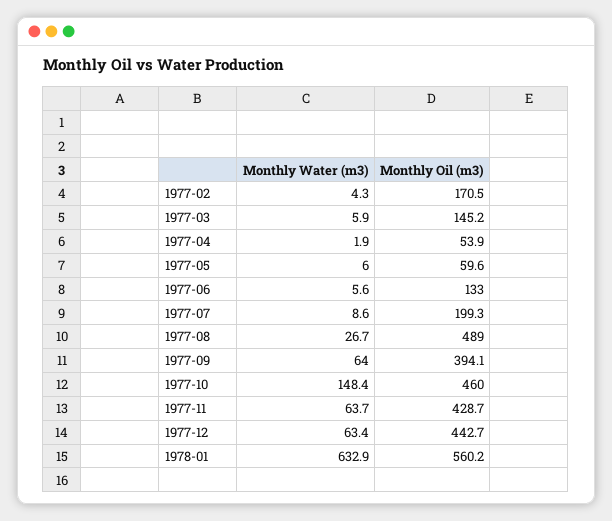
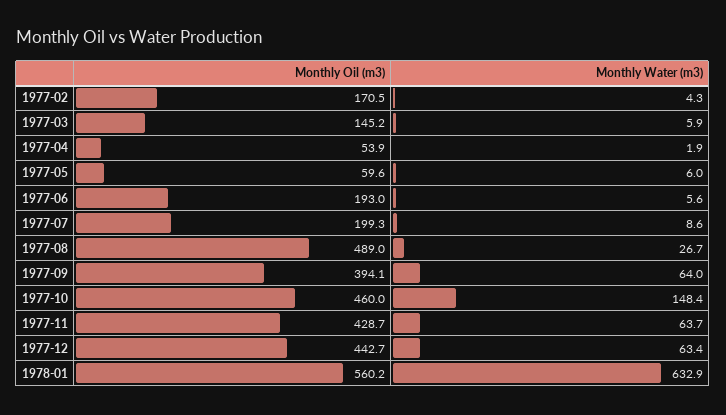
  {
    "Monthly Water (m3)": {
      "1977-02": 4.3,
      "1977-03": 5.9,
      "1977-04": 1.9,
      "1977-05": 6,
      "1977-06": 5.6,
      "1977-07": 8.6,
      "1977-08": 26.7,
      "1977-09": 64,
      "1977-10": 148.4,
      "1977-11": 63.7,
      "1977-12": 63.4,
      "1978-01": 632.9
    },
    "Monthly Oil (m3)": {
      "1977-02": 170.5,
      "1977-03": 145.2,
      "1977-04": 53.9,
      "1977-05": 59.6,
-     "1977-06": 133,
+     "1977-06": 193,
      "1977-07": 199.3,
      "1977-08": 489,
      "1977-09": 394.1,
      "1977-10": 460,
      "1977-11": 428.7,
      "1977-12": 442.7,
      "1978-01": 560.2
    }
  }

